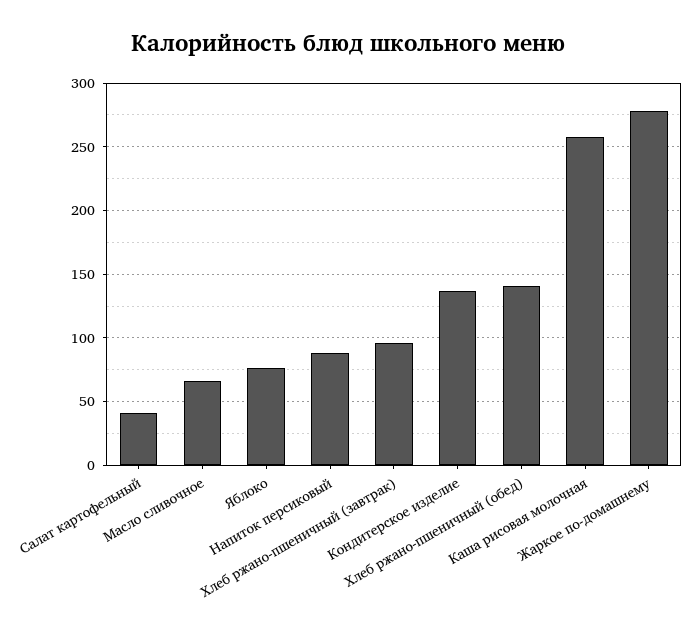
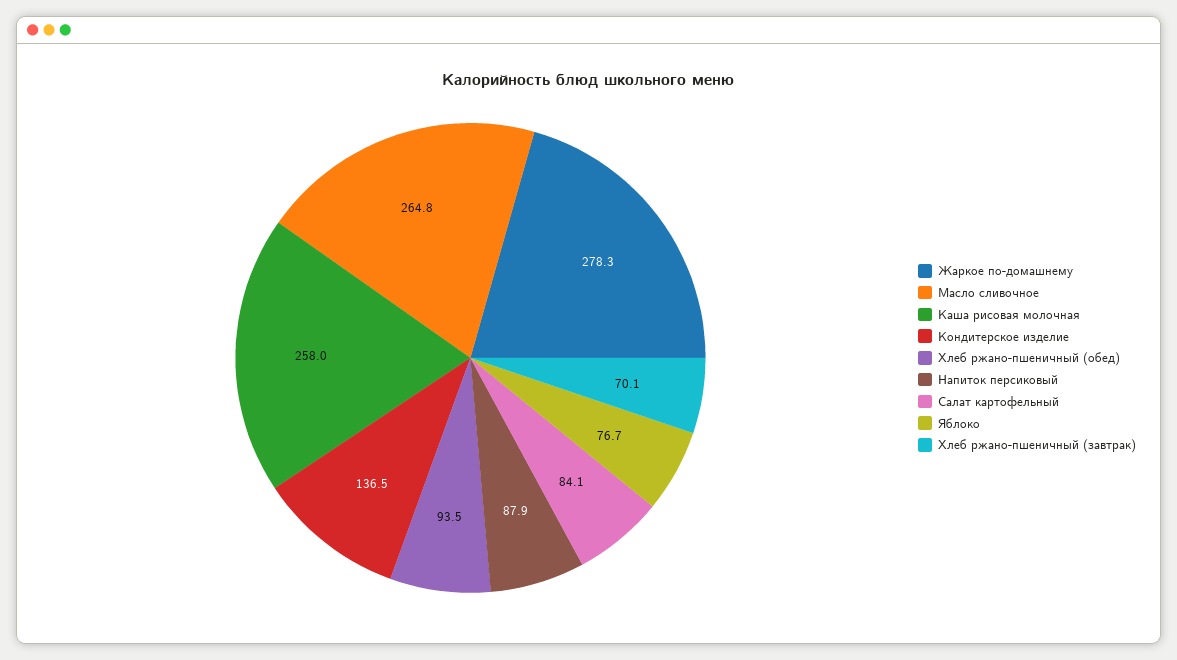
  {
-   "Салат картофельный": 40,
+   "Салат картофельный": 84.1,
-   "Масло сливочное": 65,
+   "Масло сливочное": 264.8,
    "Яблоко": 76.7,
    "Напиток персиковый": 87.9,
-   "Хлеб ржано-пшеничный (завтрак)": 95,
+   "Хлеб ржано-пшеничный (завтрак)": 70.1,
    "Кондитерское изделие": 136.5,
-   "Хлеб ржано-пшеничный (обед)": 140,
+   "Хлеб ржано-пшеничный (обед)": 93.5,
    "Каша рисовая молочная": 258,
    "Жаркое по-домашнему": 278.3
  }

